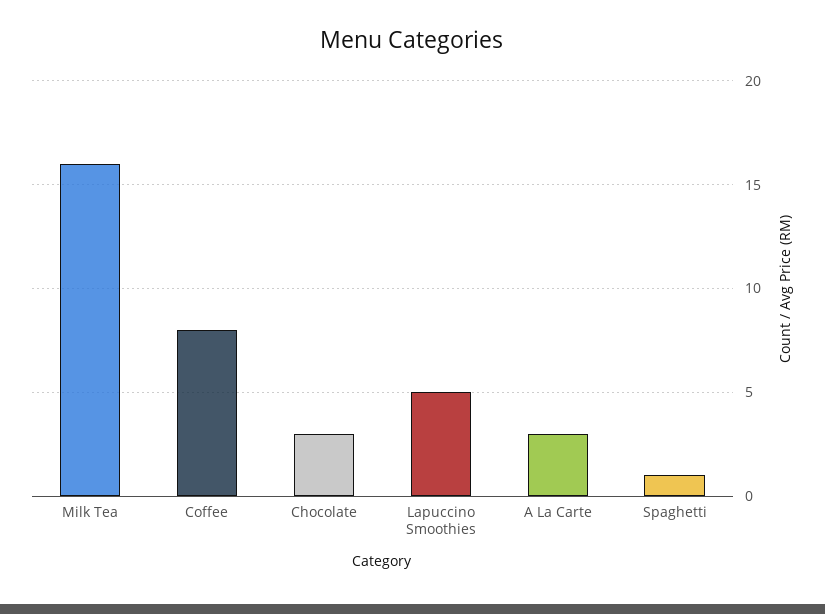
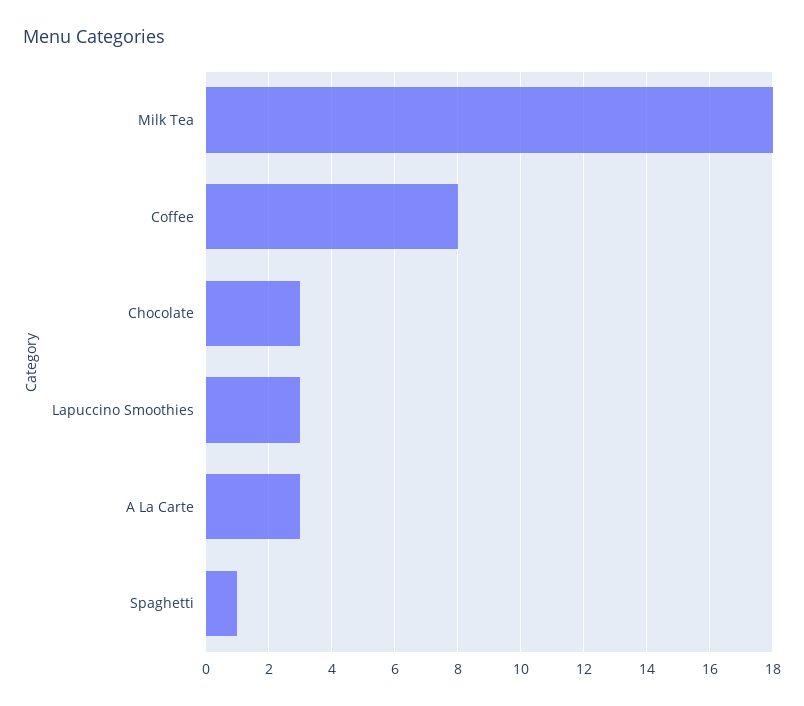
  {
-   "Milk Tea": 16,
+   "Milk Tea": 18,
    "Coffee": 8,
    "Chocolate": 3,
-   "Lapuccino Smoothies": 5,
+   "Lapuccino Smoothies": 3,
    "A La Carte": 3,
    "Spaghetti": 1
  }

